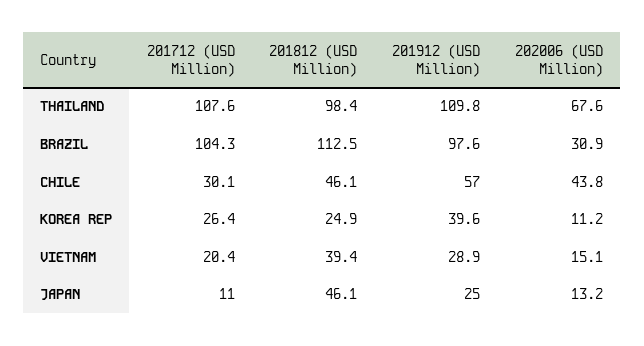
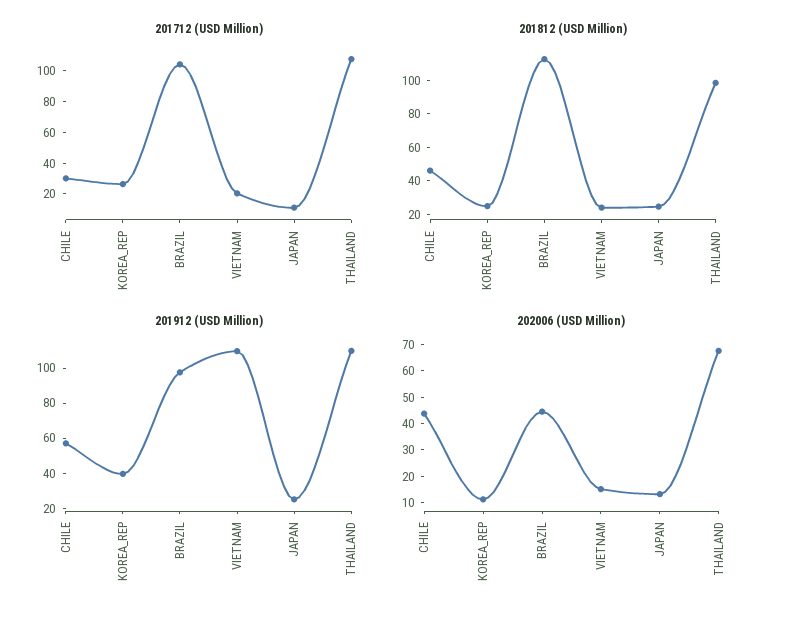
  {
    "201712 (USD Million)": {
      "THAILAND": 107.6,
      "BRAZIL": 104.3,
      "CHILE": 30.1,
      "KOREA REP": 26.4,
      "VIETNAM": 20.4,
      "JAPAN": 11
    },
    "201812 (USD Million)": {
      "THAILAND": 98.4,
      "BRAZIL": 112.5,
      "CHILE": 46.1,
      "KOREA REP": 24.9,
-     "VIETNAM": 39.4,
+     "VIETNAM": 25,
-     "JAPAN": 46.1
+     "JAPAN": 25
    },
    "201912 (USD Million)": {
      "THAILAND": 109.8,
      "BRAZIL": 97.6,
      "CHILE": 57,
      "KOREA REP": 39.6,
-     "VIETNAM": 28.9,
+     "VIETNAM": 110,
      "JAPAN": 25
    },
    "202006 (USD Million)": {
      "THAILAND": 67.6,
-     "BRAZIL": 30.9,
+     "BRAZIL": 45,
      "CHILE": 43.8,
      "KOREA REP": 11.2,
      "VIETNAM": 15.1,
      "JAPAN": 13.2
    }
  }

